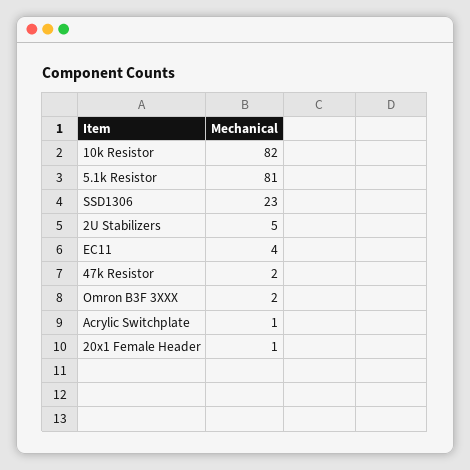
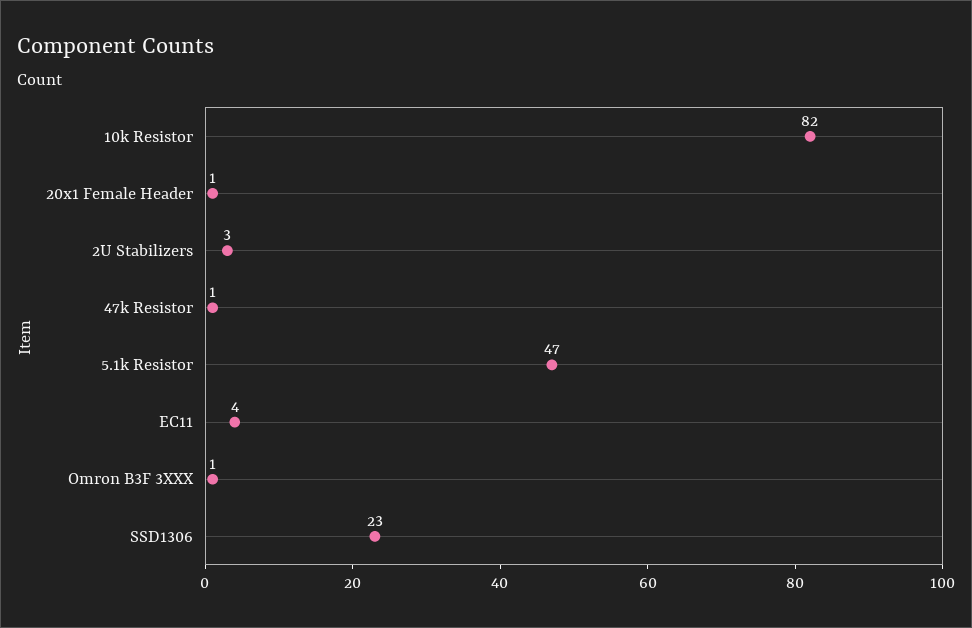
  {
    "10k Resistor": 82,
-   "5.1k Resistor": 81,
+   "5.1k Resistor": 47,
    "SSD1306": 23,
-   "2U Stabilizers": 5,
+   "2U Stabilizers": 3,
    "EC11": 4,
-   "47k Resistor": 2,
+   "47k Resistor": 1,
-   "Omron B3F 3XXX": 2,
+   "Omron B3F 3XXX": 1,
-   "Acrylic Switchplate": 1,
    "20x1 Female Header": 1
  }

